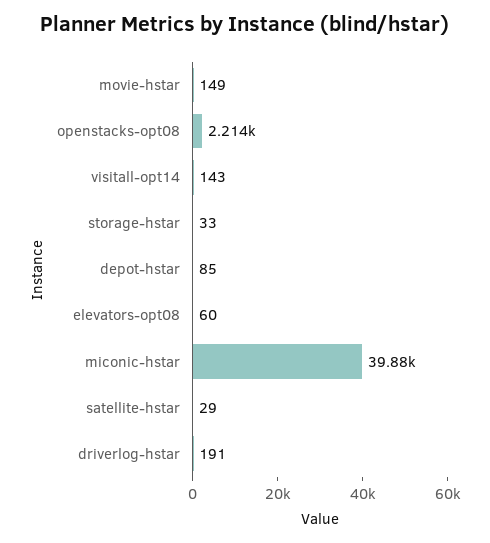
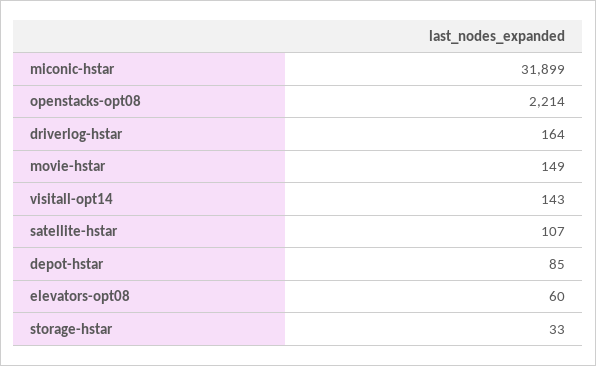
  {
    "movie-hstar": 149,
    "openstacks-opt08": 2214,
    "visitall-opt14": 143,
    "storage-hstar": 33,
    "depot-hstar": 85,
    "elevators-opt08": 60,
-   "miconic-hstar": 39880,
+   "miconic-hstar": 31899,
-   "satellite-hstar": 29,
+   "satellite-hstar": 107,
-   "driverlog-hstar": 191
+   "driverlog-hstar": 164
  }

